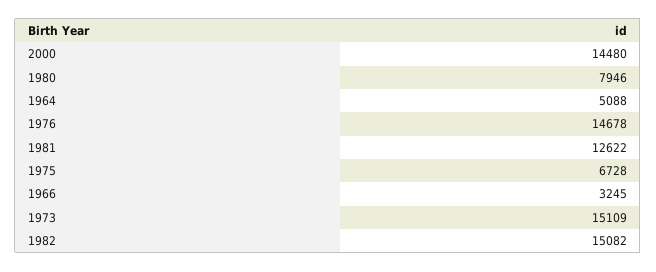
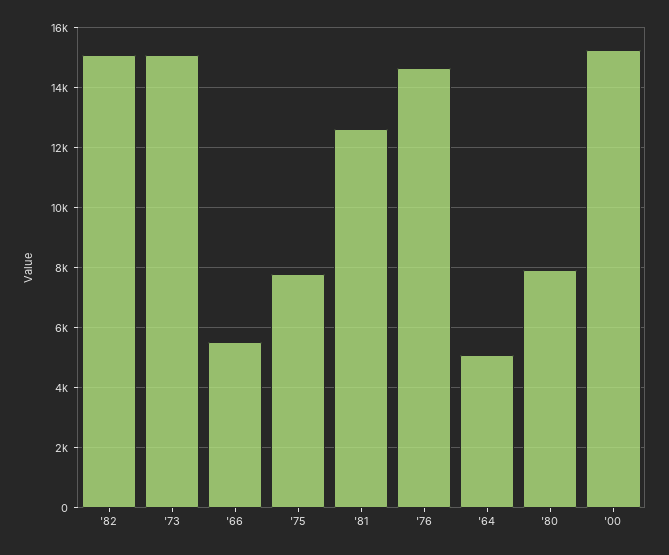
  {
-   "2000": 14480,
+   "2000": 15250,
    "1980": 7946,
    "1964": 5088,
    "1976": 14678,
    "1981": 12622,
-   "1975": 6728,
+   "1975": 7750,
-   "1966": 3245,
+   "1966": 5500,
    "1973": 15109,
    "1982": 15082
  }

